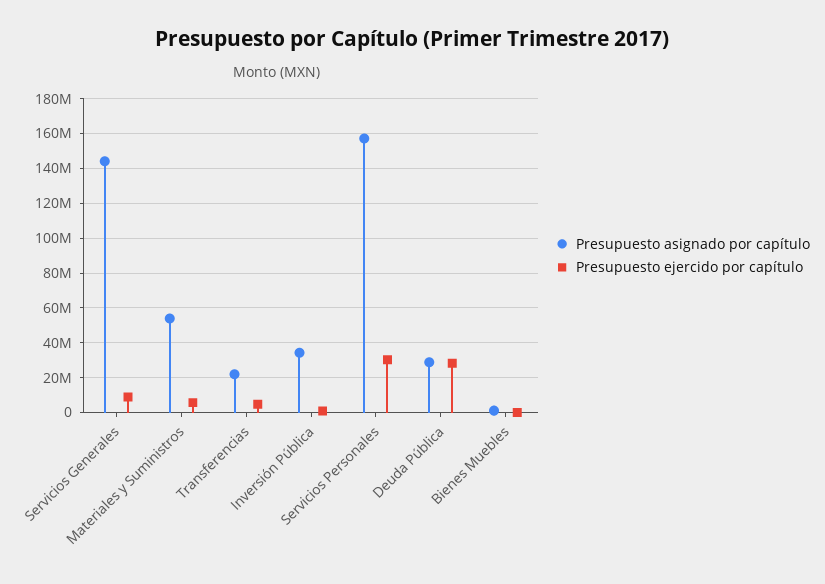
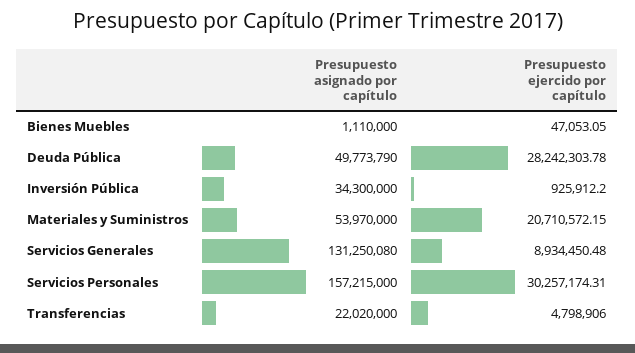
  {
    "Presupuesto asignado por capítulo": {
-     "Servicios Generales": 145000000,
+     "Servicios Generales": 131250080,
      "Materiales y Suministros": 53970000,
      "Transferencias": 22020000,
      "Inversión Pública": 34300000,
      "Servicios Personales": 157215000,
-     "Deuda Pública": 30000000,
+     "Deuda Pública": 49773790,
      "Bienes Muebles": 1110000
    },
    "Presupuesto ejercido por capítulo": {
      "Servicios Generales": 8934450.48,
-     "Materiales y Suministros": 5000000,
+     "Materiales y Suministros": 20710572.15,
      "Transferencias": 4798906,
      "Inversión Pública": 925912.2,
      "Servicios Personales": 30257174.31,
      "Deuda Pública": 28242303.78,
      "Bienes Muebles": 47053.05
    }
  }

